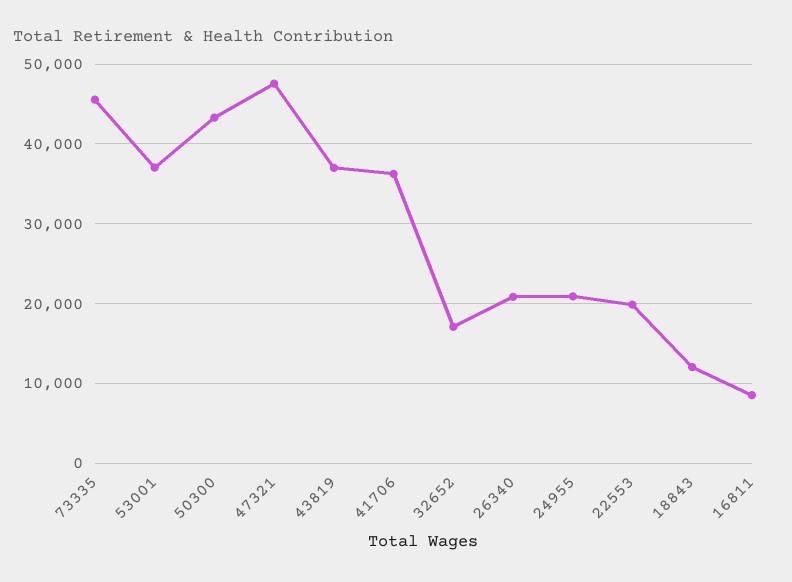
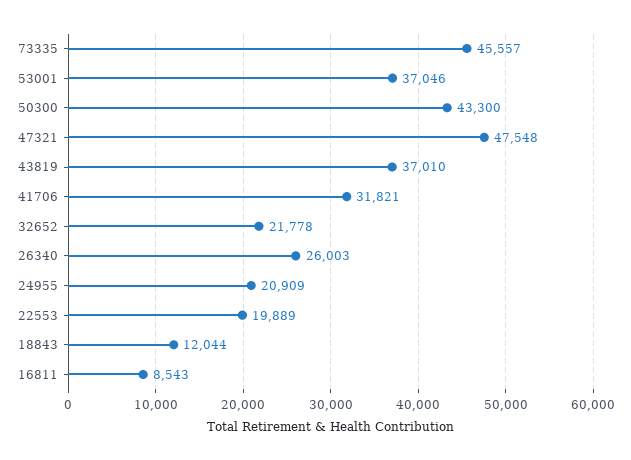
  {
    "73335": 45557,
    "53001": 37046,
    "50300": 43300,
    "47321": 47548,
    "43819": 37010,
-   "41706": 36000,
+   "41706": 31821,
-   "32652": 17000,
+   "32652": 21778,
-   "26340": 21000,
+   "26340": 26003,
    "24955": 20909,
    "22553": 19889,
    "18843": 12044,
    "16811": 8543
  }

